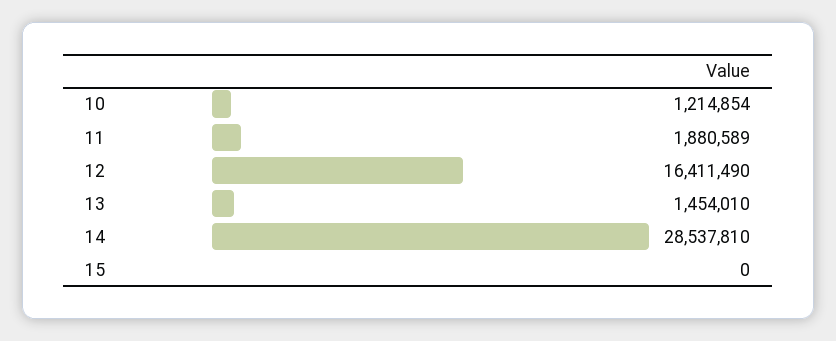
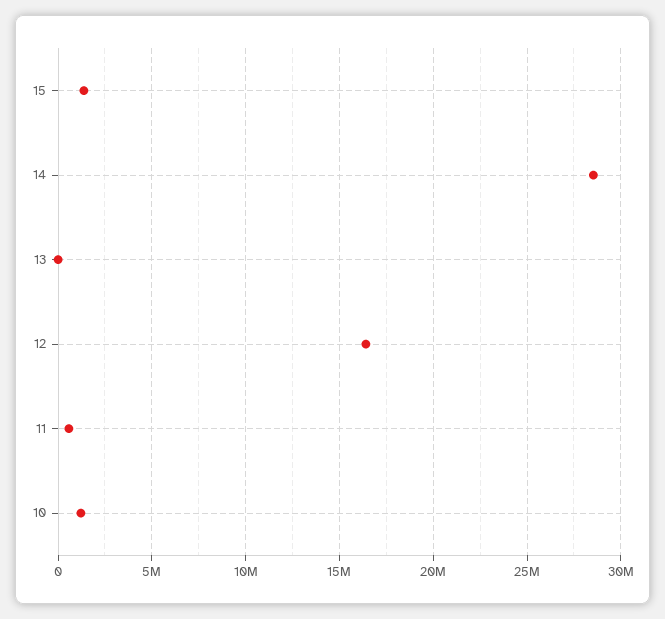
  {
    "10": 1214854,
-   "11": 1880589,
+   "11": 500000,
    "12": 16411490,
-   "13": 1454010,
+   "13": 0,
    "14": 28537810,
-   "15": 0
+   "15": 1500000
  }

